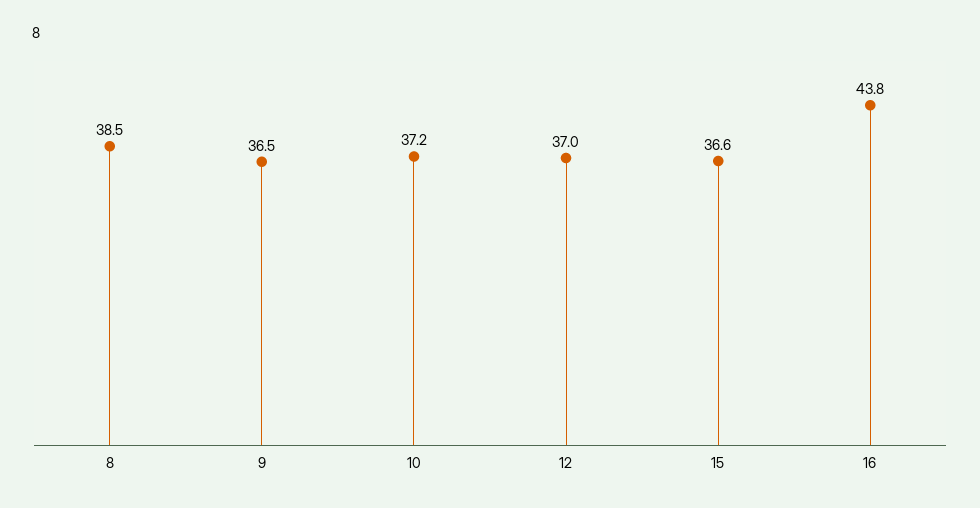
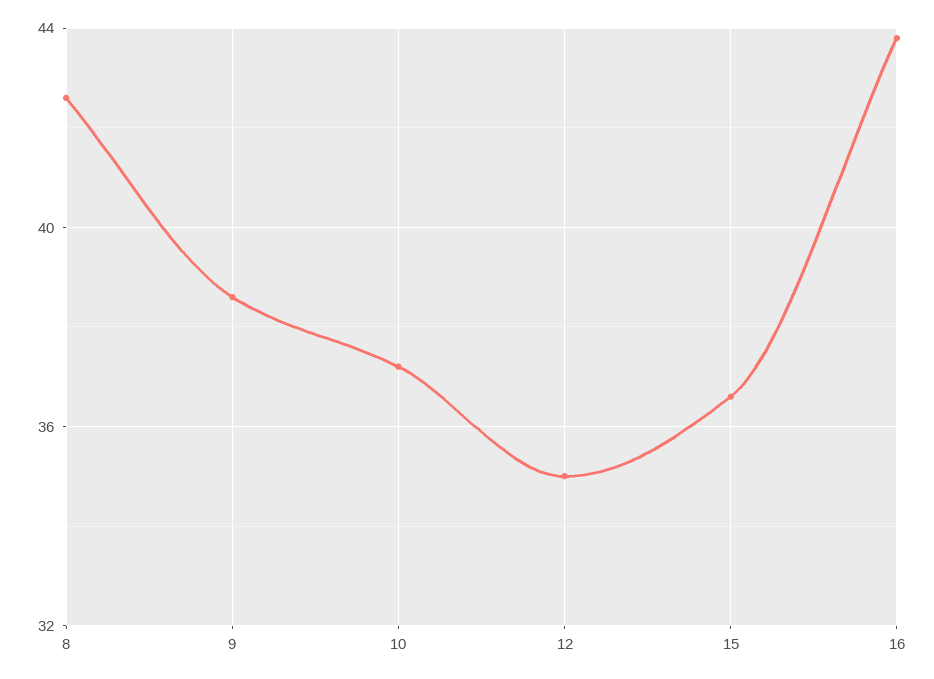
  {
-   "8": 38.5,
+   "8": 42.5,
-   "9": 36.5,
+   "9": 38.5,
    "10": 37.2,
-   "12": 37,
+   "12": 35,
    "15": 36.6,
    "16": 43.8
  }

